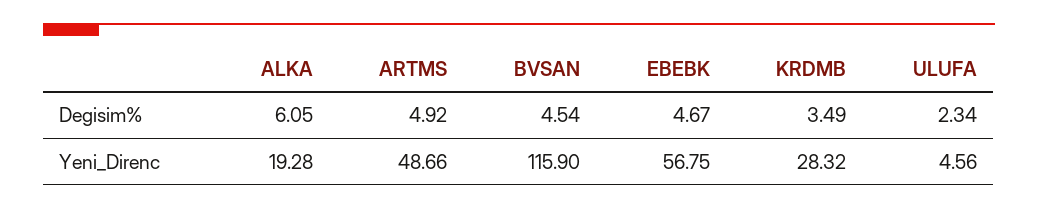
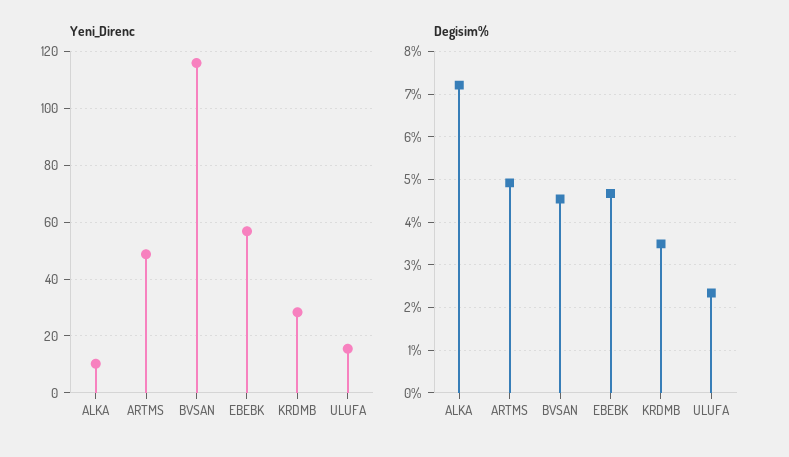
  {
    "Degisim%": {
-     "ALKA": 6.05,
+     "ALKA": 7.2,
      "ARTMS": 4.92,
      "BVSAN": 4.54,
      "EBEBK": 4.67,
      "KRDMB": 3.49,
      "ULUFA": 2.34
    },
    "Yeni_Direnc": {
-     "ALKA": 19.28,
+     "ALKA": 10,
      "ARTMS": 48.66,
      "BVSAN": 115.9,
      "EBEBK": 56.75,
      "KRDMB": 28.32,
-     "ULUFA": 4.56
+     "ULUFA": 15
    }
  }

